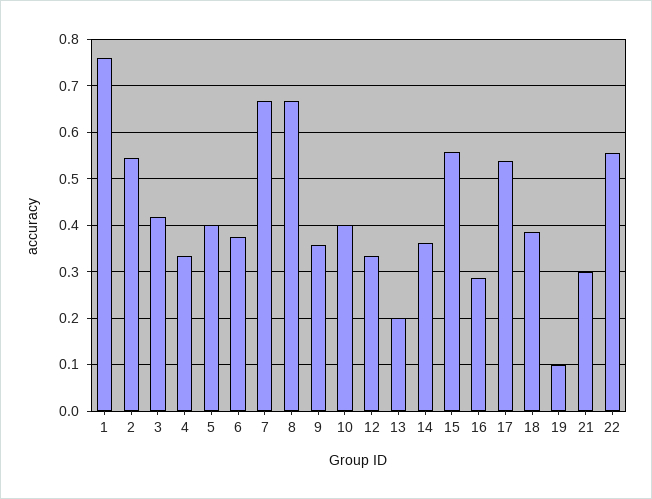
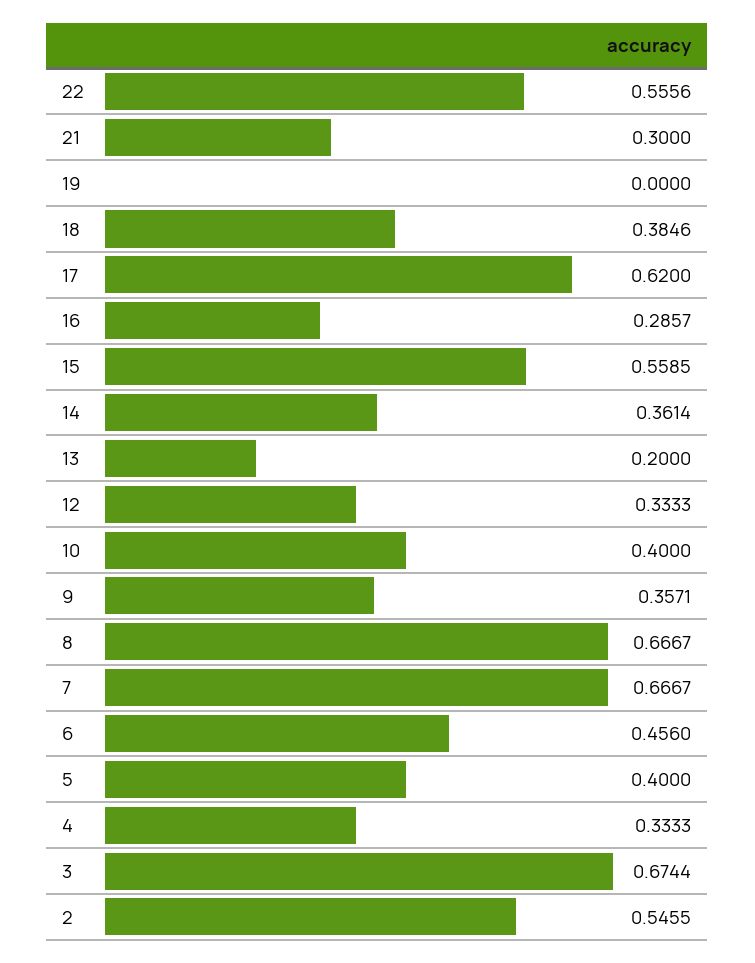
  {
-   "1": 0.76,
    "2": 0.5455,
-   "3": 0.42,
+   "3": 0.6744,
    "4": 0.3333,
    "5": 0.4,
-   "6": 0.38,
+   "6": 0.456,
    "7": 0.6667,
    "8": 0.6667,
    "9": 0.3571,
    "10": 0.4,
    "12": 0.3333,
    "13": 0.2,
    "14": 0.3614,
    "15": 0.5585,
    "16": 0.2857,
-   "17": 0.54,
+   "17": 0.62,
    "18": 0.3846,
-   "19": 0.1,
+   "19": 0,
    "21": 0.3,
    "22": 0.5556
  }

